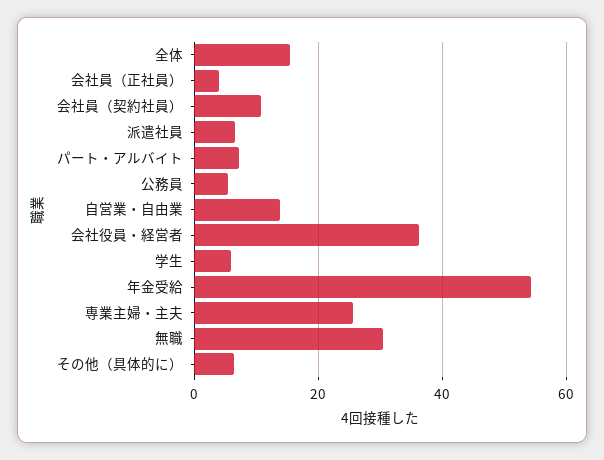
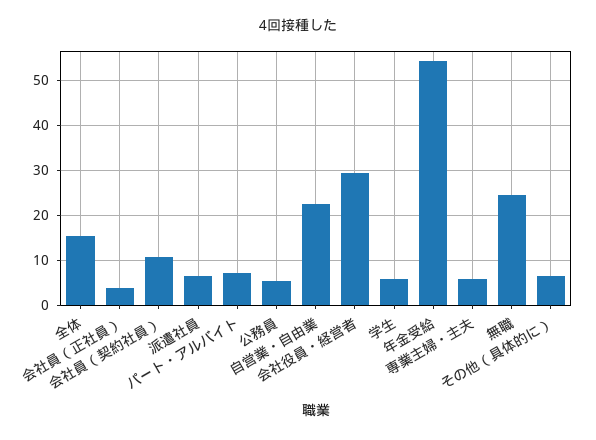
  {
    "全体": 16,
    "会社員（正社員）": 4,
    "会社員（契約社員）": 10,
    "派遣社員": 6,
    "パート・アルバイト": 8,
    "公務員": 6,
-   "自営業・自由業": 14,
+   "自営業・自由業": 22,
-   "会社役員・経営者": 36,
+   "会社役員・経営者": 30,
    "学生": 6,
    "年金受給": 54,
-   "専業主婦・主夫": 26,
+   "専業主婦・主夫": 6,
-   "無職": 30,
+   "無職": 24,
    "その他（具体的に）": 6
  }

